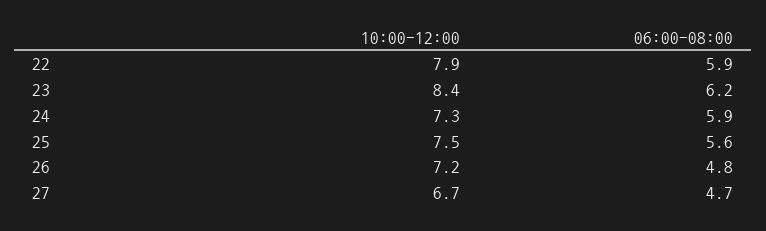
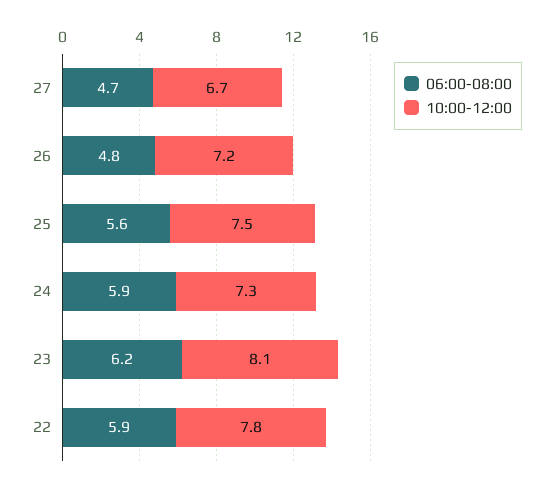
  {
    "10:00-12:00": {
-     "22": 7.9,
+     "22": 7.8,
-     "23": 8.4,
+     "23": 8.1,
      "24": 7.3,
      "25": 7.5,
      "26": 7.2,
      "27": 6.7
    },
    "06:00-08:00": {
      "22": 5.9,
      "23": 6.2,
      "24": 5.9,
      "25": 5.6,
      "26": 4.8,
      "27": 4.7
    }
  }

